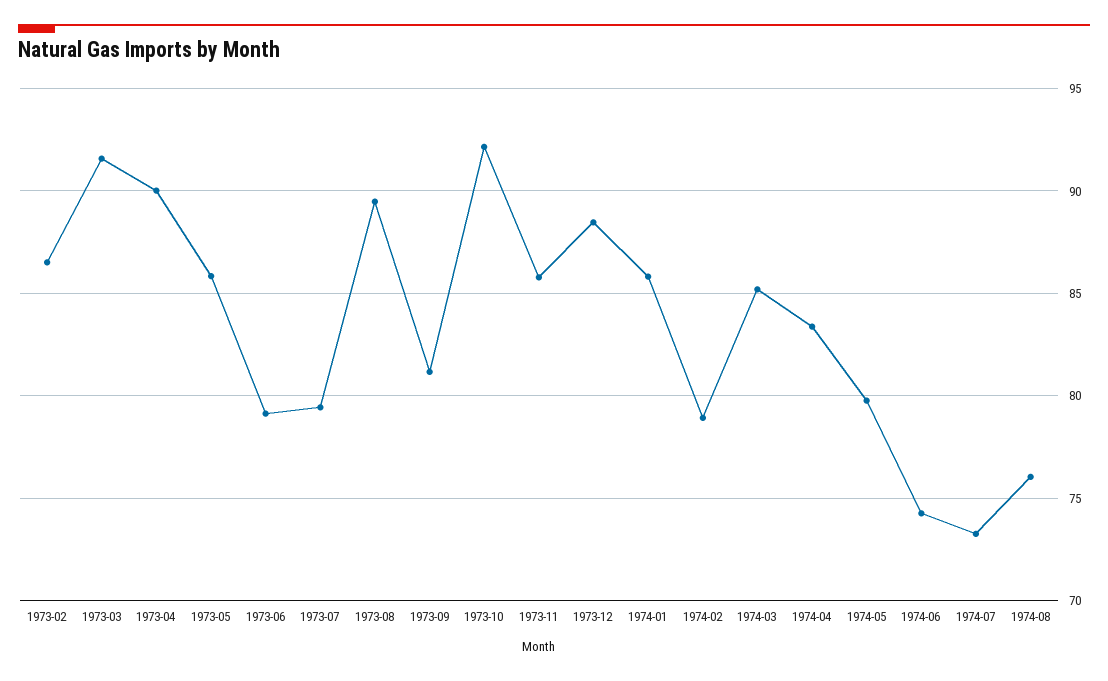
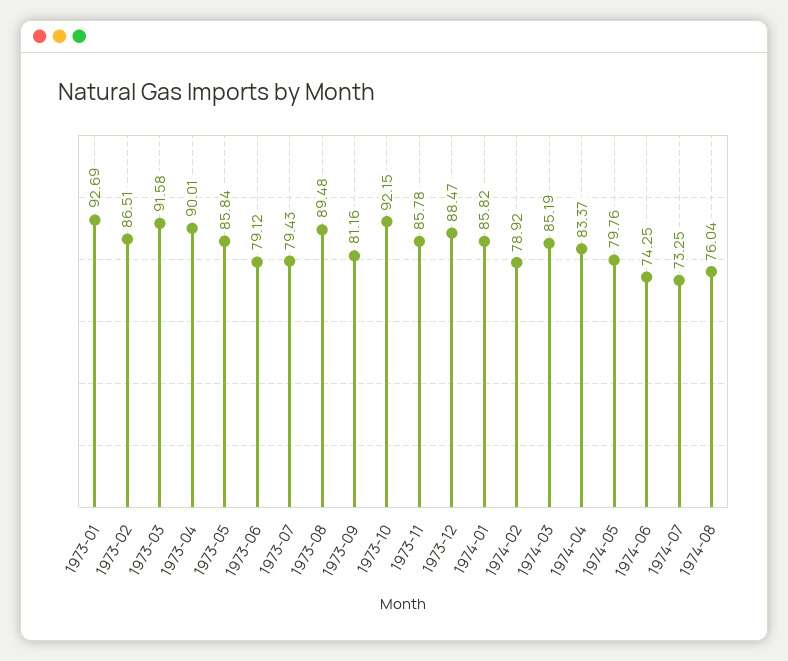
  {
    "1973-02": 86.51,
    "1973-03": 91.58,
    "1973-04": 90.01,
    "1973-05": 85.84,
    "1973-06": 79.12,
    "1973-07": 79.43,
    "1973-08": 89.48,
    "1973-09": 81.16,
    "1973-10": 92.15,
    "1973-11": 85.78,
    "1973-12": 88.47,
    "1974-01": 85.82,
    "1974-02": 78.92,
    "1974-03": 85.19,
    "1974-04": 83.37,
    "1974-05": 79.76,
    "1974-06": 74.25,
    "1974-07": 73.25,
-   "1974-08": 76.04
+   "1974-08": 76.04,
+   "1973-01": 92.69
  }

